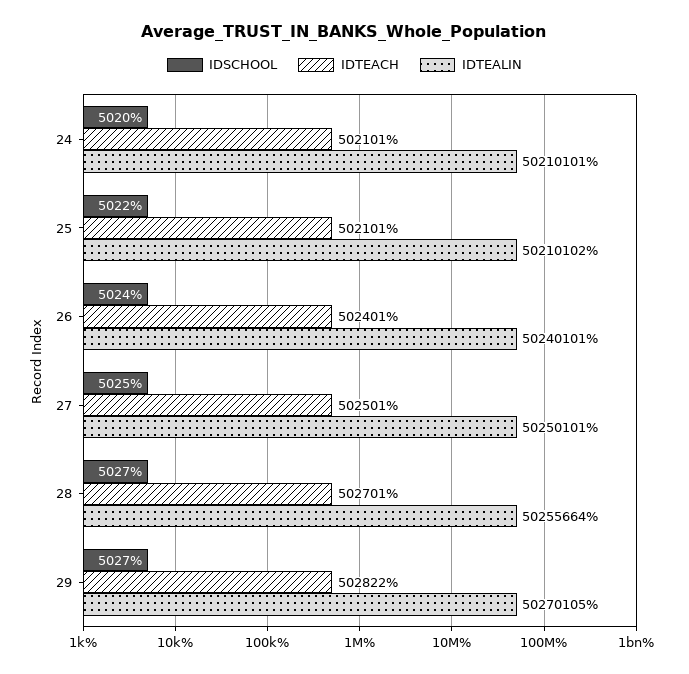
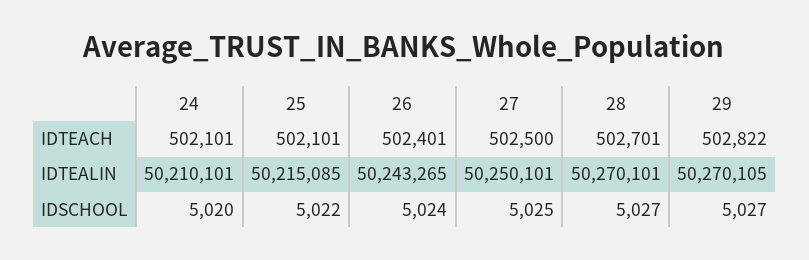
  {
    "IDSCHOOL": {
      "24": 5020,
      "25": 5022,
      "26": 5024,
      "27": 5025,
      "28": 5027,
      "29": 5027
    },
    "IDTEACH": {
      "24": 502101,
      "25": 502101,
      "26": 502401,
-     "27": 502501,
+     "27": 502500,
      "28": 502701,
      "29": 502822
    },
    "IDTEALIN": {
      "24": 50210101,
-     "25": 50210102,
+     "25": 50215085,
-     "26": 50240101,
+     "26": 50243265,
      "27": 50250101,
-     "28": 50255664,
+     "28": 50270101,
      "29": 50270105
    }
  }

